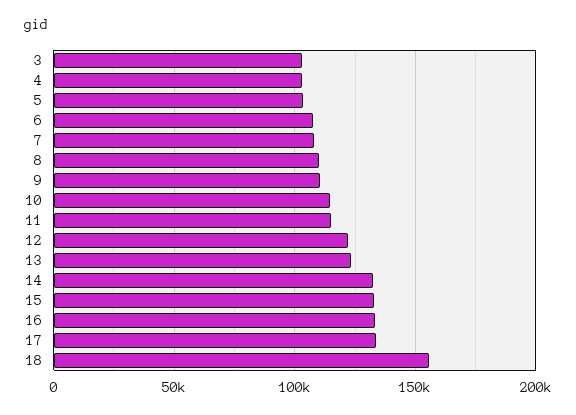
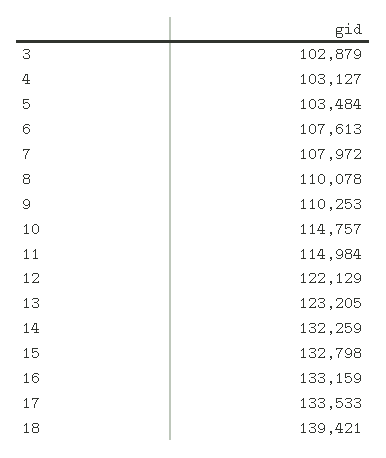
  {
    "3": 102879,
    "4": 103127,
    "5": 103484,
    "6": 107613,
    "7": 107972,
    "8": 110078,
    "9": 110253,
    "10": 114757,
    "11": 114984,
    "12": 122129,
    "13": 123205,
    "14": 132259,
    "15": 132798,
    "16": 133159,
    "17": 133533,
-   "18": 155000
+   "18": 139421
  }

